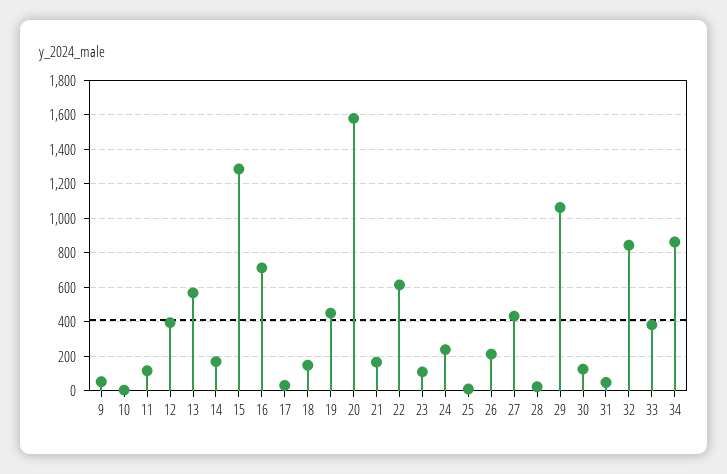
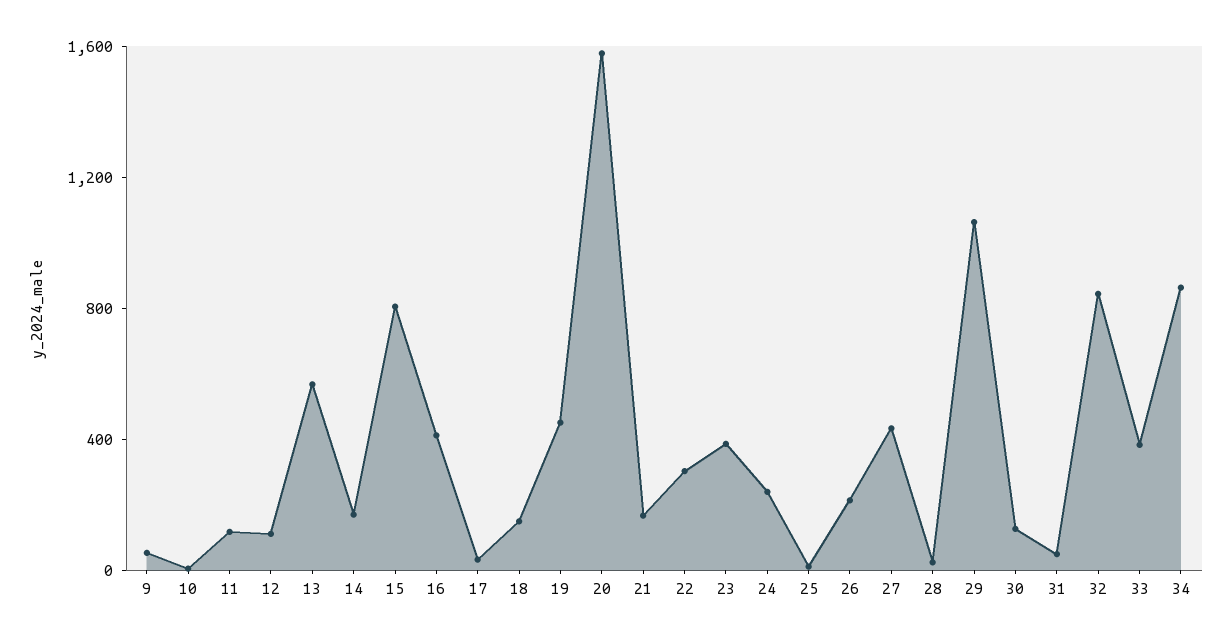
  {
    "9": 50,
    "10": 0,
    "11": 100,
-   "12": 400,
+   "12": 100,
    "13": 550,
    "14": 150,
-   "15": 1300,
+   "15": 800,
-   "16": 700,
+   "16": 400,
    "17": 50,
    "18": 150,
    "19": 450,
    "20": 1600,
    "21": 150,
-   "22": 600,
+   "22": 300,
-   "23": 100,
+   "23": 400,
    "24": 250,
    "25": 0,
    "26": 200,
    "27": 450,
    "28": 0,
    "29": 1050,
    "30": 150,
    "31": 50,
    "32": 850,
    "33": 400,
    "34": 850
  }

